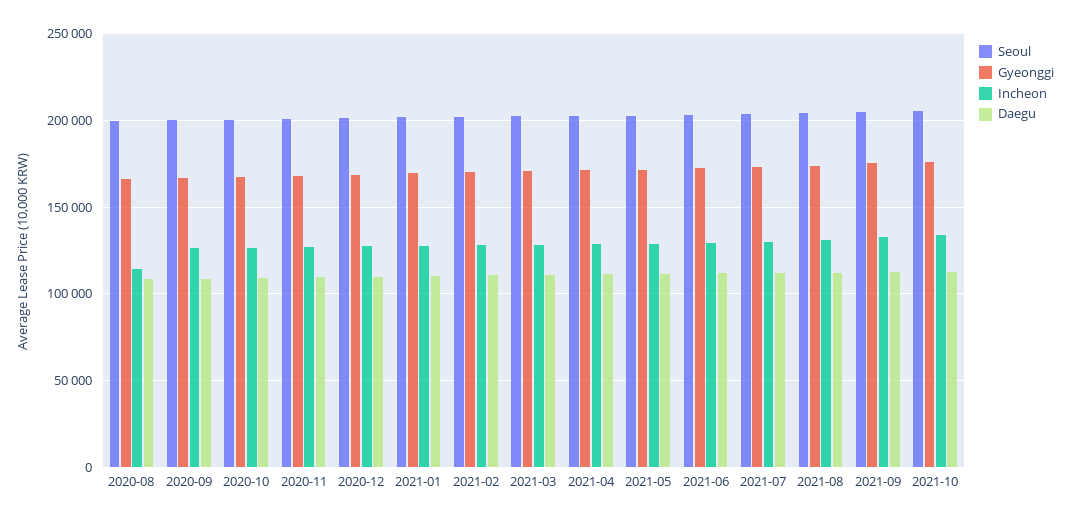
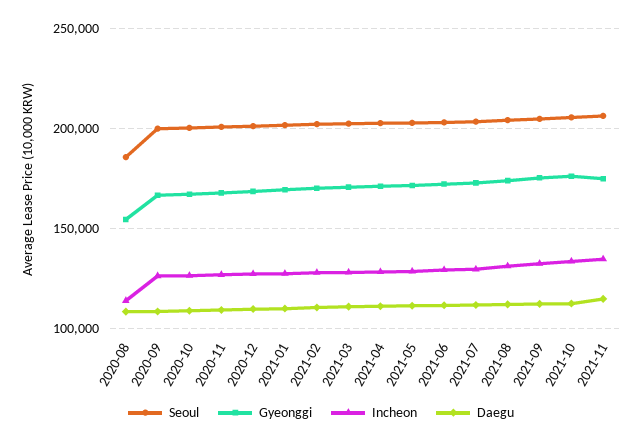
  {
    "Seoul": {
-     "2020-08": 200000,
+     "2020-08": 185000,
      "2020-09": 200000,
      "2020-10": 200000,
      "2020-11": 200000,
      "2020-12": 200000,
      "2021-01": 200000,
      "2021-02": 200000,
      "2021-03": 205000,
      "2021-04": 205000,
      "2021-05": 205000,
      "2021-06": 205000,
      "2021-07": 205000,
      "2021-08": 205000,
      "2021-09": 205000,
-     "2021-10": 205000
+     "2021-10": 205000,
+     "2021-11": 205000
    },
    "Gyeonggi": {
-     "2020-08": 165000,
+     "2020-08": 155000,
      "2020-09": 165000,
      "2020-10": 165000,
      "2020-11": 170000,
      "2020-12": 170000,
      "2021-01": 170000,
      "2021-02": 170000,
      "2021-03": 170000,
      "2021-04": 170000,
      "2021-05": 170000,
      "2021-06": 170000,
      "2021-07": 175000,
      "2021-08": 175000,
      "2021-09": 175000,
-     "2021-10": 175000
+     "2021-10": 175000,
+     "2021-11": 175000
    },
    "Incheon": {
      "2020-08": 115000,
      "2020-09": 125000,
      "2020-10": 125000,
      "2020-11": 125000,
      "2020-12": 130000,
      "2021-01": 130000,
      "2021-02": 130000,
      "2021-03": 130000,
      "2021-04": 130000,
      "2021-05": 130000,
      "2021-06": 130000,
      "2021-07": 130000,
      "2021-08": 130000,
      "2021-09": 135000,
-     "2021-10": 135000
+     "2021-10": 135000,
+     "2021-11": 135000
    },
    "Daegu": {
      "2020-08": 110000,
      "2020-09": 110000,
      "2020-10": 110000,
      "2020-11": 110000,
      "2020-12": 110000,
      "2021-01": 110000,
      "2021-02": 110000,
      "2021-03": 110000,
      "2021-04": 110000,
      "2021-05": 110000,
      "2021-06": 110000,
      "2021-07": 110000,
      "2021-08": 110000,
      "2021-09": 110000,
-     "2021-10": 115000
+     "2021-10": 115000,
+     "2021-11": 115000
    }
  }

